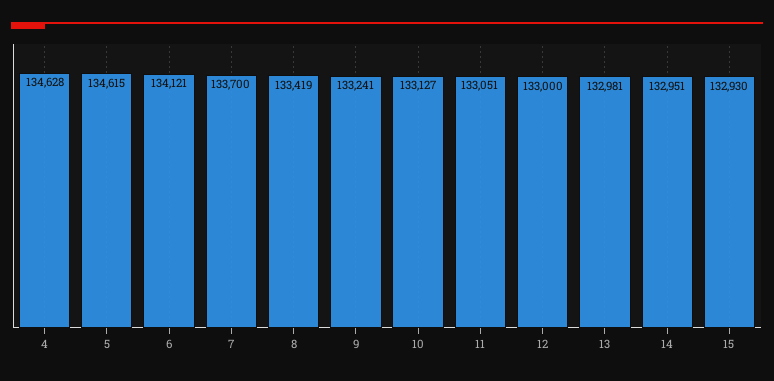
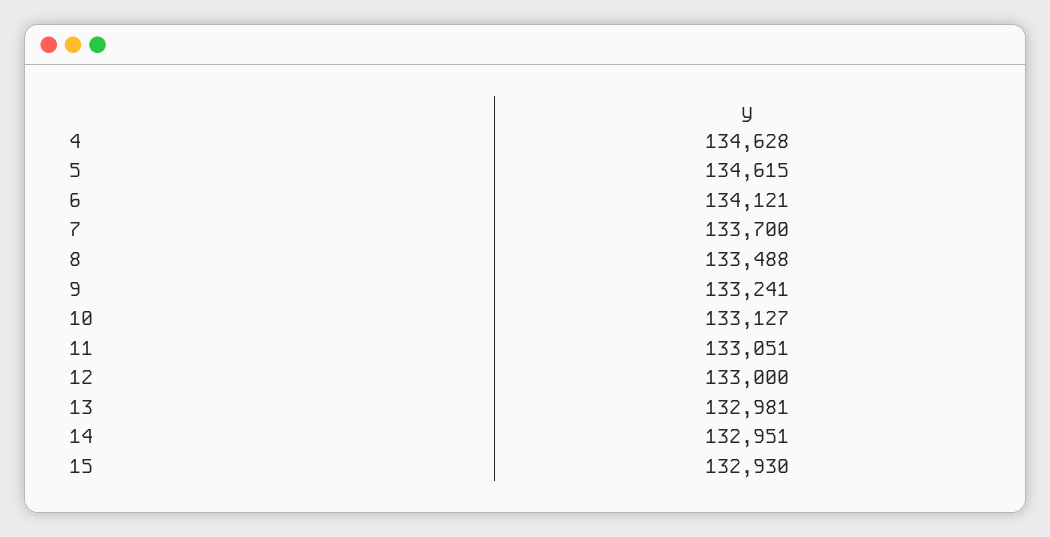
  {
    "4": 134628,
    "5": 134615,
    "6": 134121,
    "7": 133700,
-   "8": 133419,
+   "8": 133488,
    "9": 133241,
    "10": 133127,
    "11": 133051,
    "12": 133000,
    "13": 132981,
    "14": 132951,
    "15": 132930
  }

